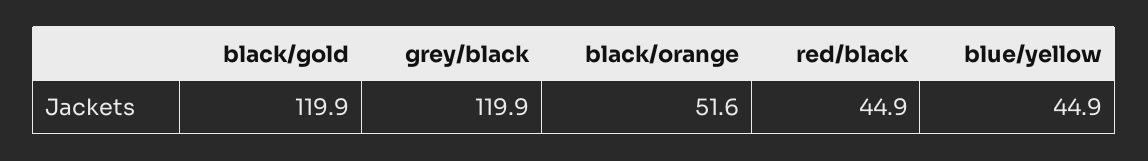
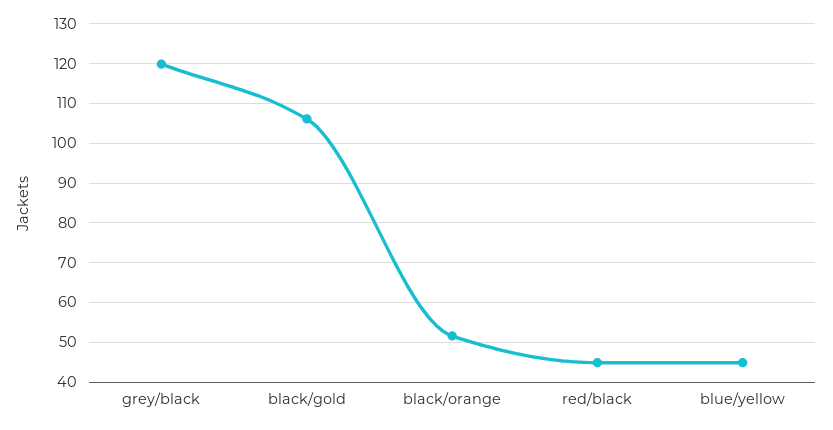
  {
-   "black/gold": 119.9,
+   "black/gold": 106,
    "grey/black": 119.9,
    "black/orange": 51.6,
    "red/black": 44.9,
    "blue/yellow": 44.9
  }

